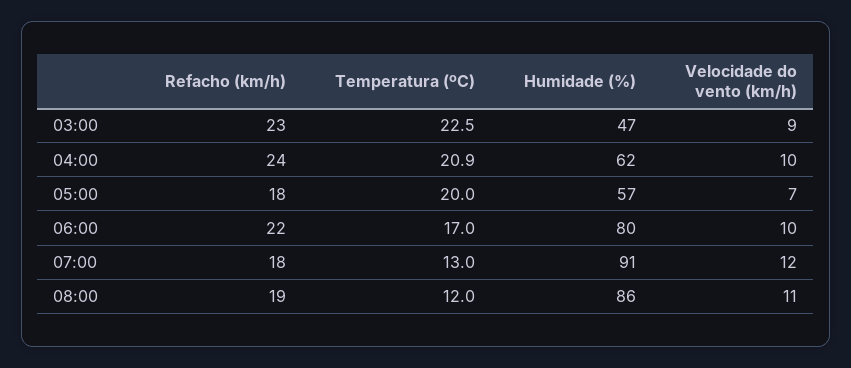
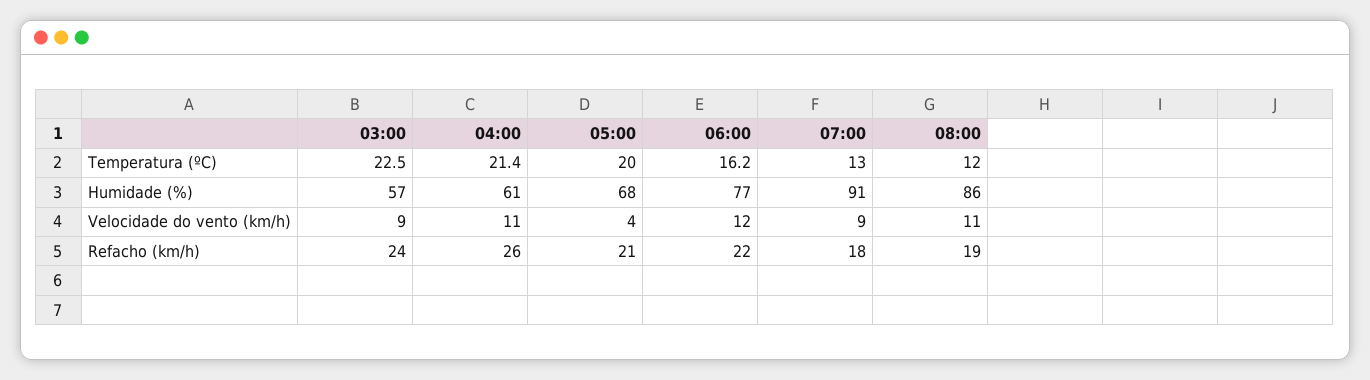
  {
    "Refacho (km/h)": {
-     "03:00": 23,
+     "03:00": 24,
-     "04:00": 24,
+     "04:00": 26,
-     "05:00": 18,
+     "05:00": 21,
      "06:00": 22,
      "07:00": 18,
      "08:00": 19
    },
    "Temperatura (ºC)": {
      "03:00": 22.5,
-     "04:00": 20.9,
+     "04:00": 21.4,
      "05:00": 20,
-     "06:00": 17,
+     "06:00": 16.2,
      "07:00": 13,
      "08:00": 12
    },
    "Humidade (%)": {
-     "03:00": 47,
+     "03:00": 57,
-     "04:00": 62,
+     "04:00": 61,
-     "05:00": 57,
+     "05:00": 68,
-     "06:00": 80,
+     "06:00": 77,
      "07:00": 91,
      "08:00": 86
    },
    "Velocidade do vento (km/h)": {
      "03:00": 9,
-     "04:00": 10,
+     "04:00": 11,
-     "05:00": 7,
+     "05:00": 4,
-     "06:00": 10,
+     "06:00": 12,
-     "07:00": 12,
+     "07:00": 9,
      "08:00": 11
    }
  }

